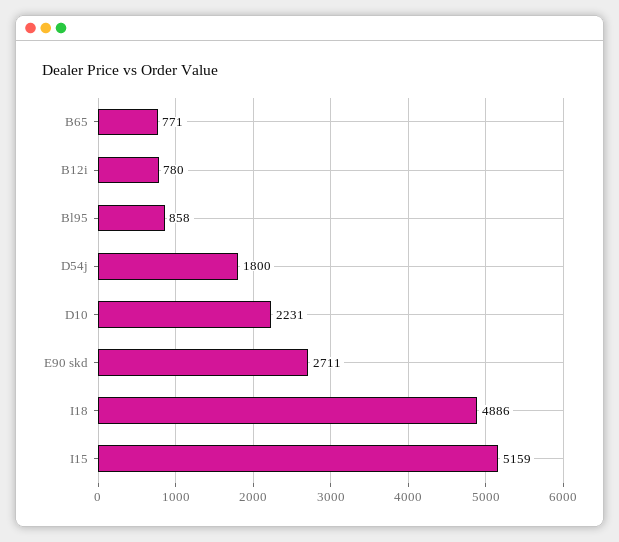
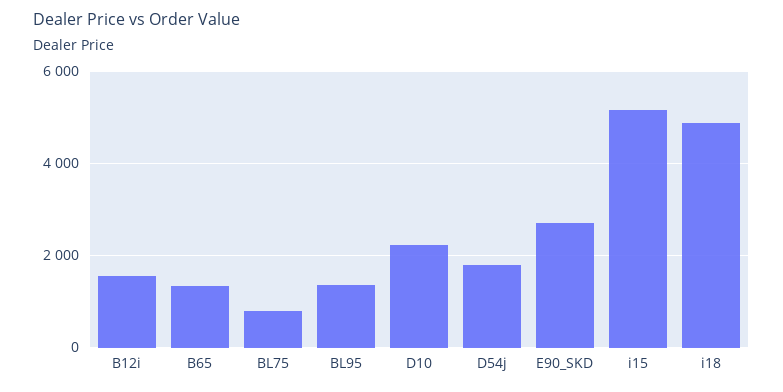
  {
-   "B65": 771,
+   "B65": 1400,
-   "B12i": 780,
+   "B12i": 1600,
-   "Bl95": 858,
+   "Bl95": 1400,
    "D54j": 1800,
    "D10": 2231,
    "E90 skd": 2711,
    "I18": 4886,
-   "I15": 5159
+   "I15": 5159,
+   "BL75": 800
  }

